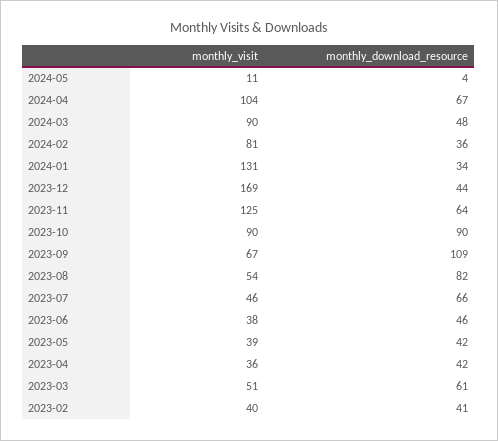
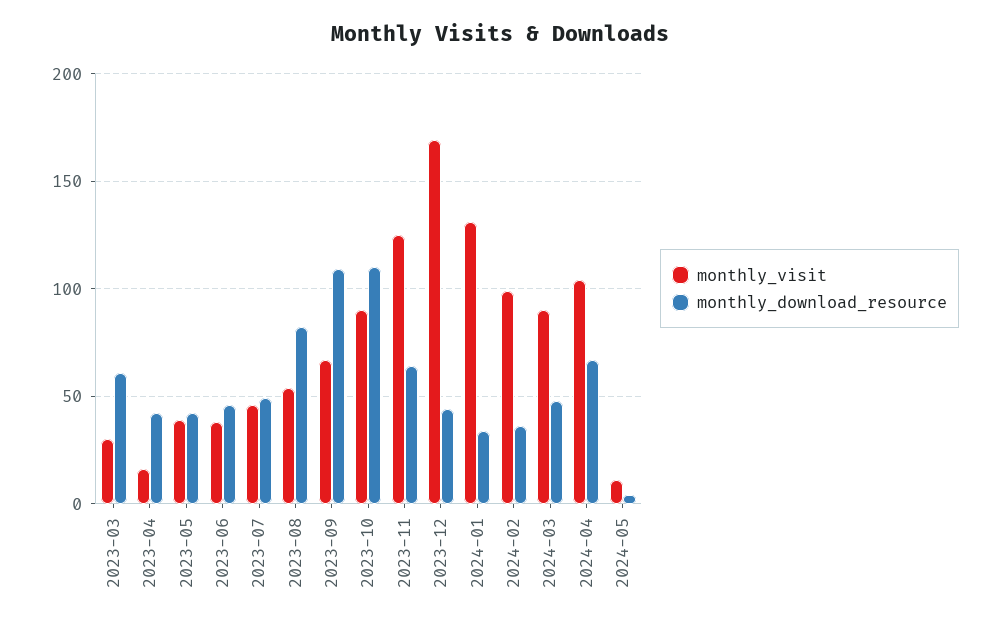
  {
    "monthly_visit": {
      "2024-05": 11,
      "2024-04": 104,
      "2024-03": 90,
-     "2024-02": 81,
+     "2024-02": 100,
      "2024-01": 131,
      "2023-12": 169,
      "2023-11": 125,
      "2023-10": 90,
      "2023-09": 67,
      "2023-08": 54,
      "2023-07": 46,
      "2023-06": 38,
      "2023-05": 39,
-     "2023-04": 36,
+     "2023-04": 15,
-     "2023-03": 51,
+     "2023-03": 30
-     "2023-02": 40
    },
    "monthly_download_resource": {
      "2024-05": 4,
      "2024-04": 67,
      "2024-03": 48,
      "2024-02": 36,
      "2024-01": 34,
      "2023-12": 44,
      "2023-11": 64,
-     "2023-10": 90,
+     "2023-10": 110,
      "2023-09": 109,
      "2023-08": 82,
-     "2023-07": 66,
+     "2023-07": 50,
      "2023-06": 46,
      "2023-05": 42,
      "2023-04": 42,
-     "2023-03": 61,
+     "2023-03": 61
-     "2023-02": 41
    }
  }

